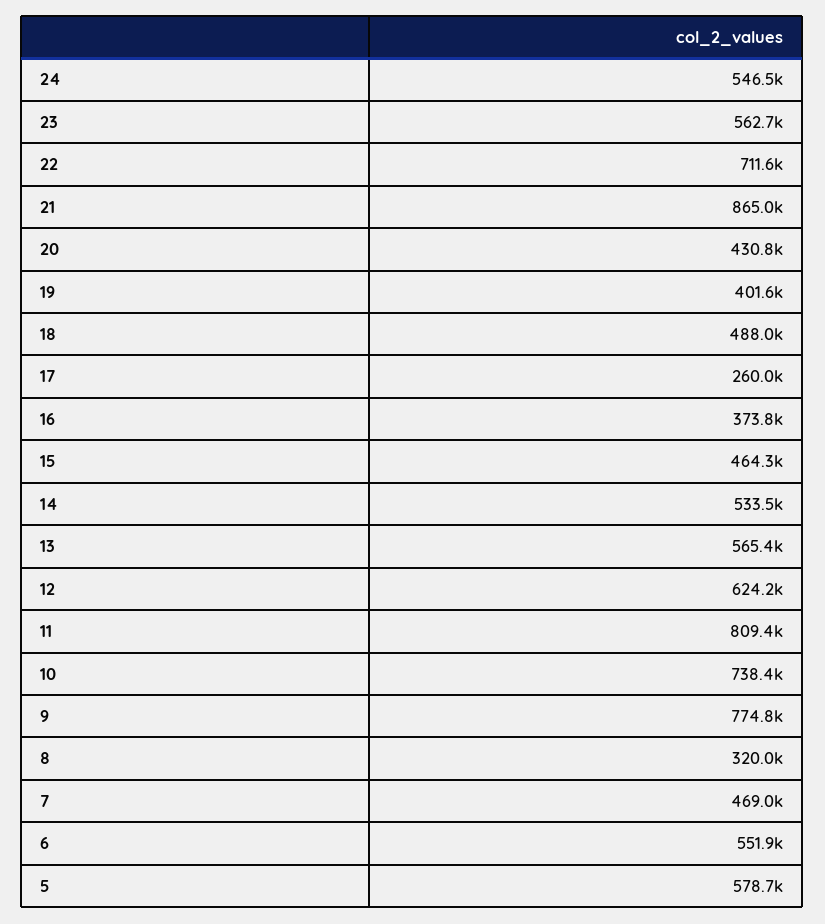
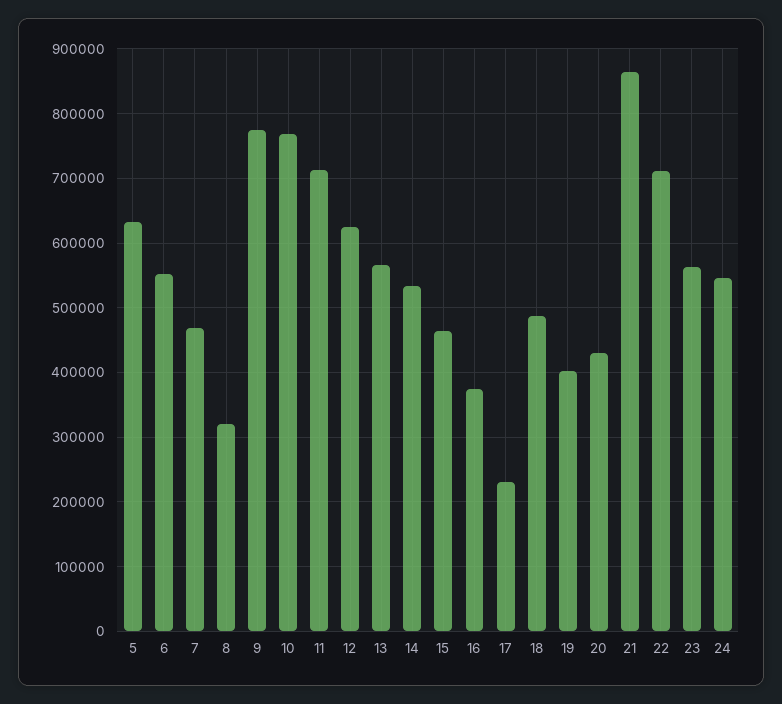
  {
    "24": 546500,
    "23": 562700,
    "22": 711600,
    "21": 865000,
    "20": 430800,
    "19": 401600,
    "18": 488000,
-   "17": 260000,
+   "17": 230000,
    "16": 373800,
    "15": 464300,
    "14": 533500,
    "13": 565400,
    "12": 624200,
-   "11": 809400,
+   "11": 710000,
-   "10": 738400,
+   "10": 770000,
    "9": 774800,
    "8": 320000,
    "7": 469000,
    "6": 551900,
-   "5": 578700
+   "5": 630000
  }

